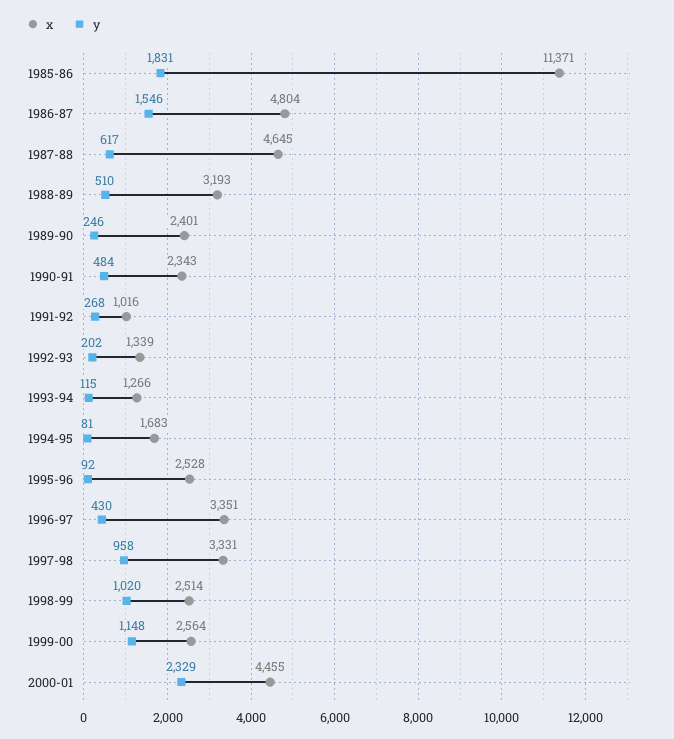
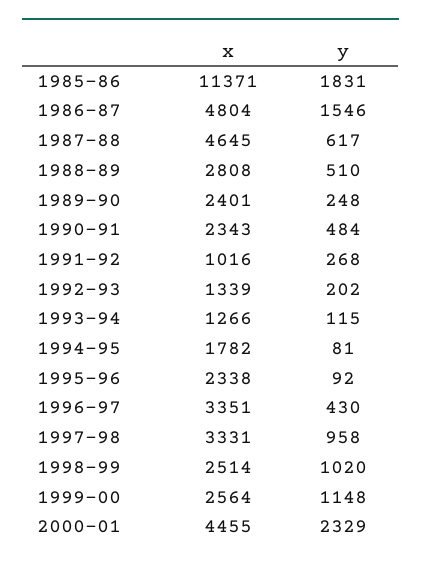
  {
    "x": {
      "1985-86": 11371,
      "1986-87": 4804,
      "1987-88": 4645,
-     "1988-89": 3193,
+     "1988-89": 2808,
      "1989-90": 2401,
      "1990-91": 2343,
      "1991-92": 1016,
      "1992-93": 1339,
      "1993-94": 1266,
-     "1994-95": 1683,
+     "1994-95": 1782,
-     "1995-96": 2528,
+     "1995-96": 2338,
      "1996-97": 3351,
      "1997-98": 3331,
      "1998-99": 2514,
      "1999-00": 2564,
      "2000-01": 4455
    },
    "y": {
      "1985-86": 1831,
      "1986-87": 1546,
      "1987-88": 617,
      "1988-89": 510,
-     "1989-90": 246,
+     "1989-90": 248,
      "1990-91": 484,
      "1991-92": 268,
      "1992-93": 202,
      "1993-94": 115,
      "1994-95": 81,
      "1995-96": 92,
      "1996-97": 430,
      "1997-98": 958,
      "1998-99": 1020,
      "1999-00": 1148,
      "2000-01": 2329
    }
  }

